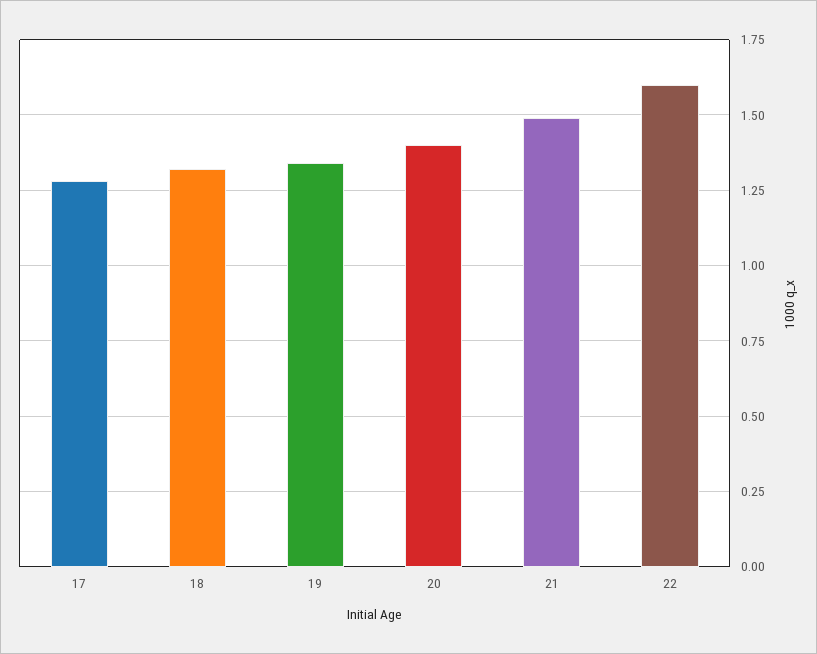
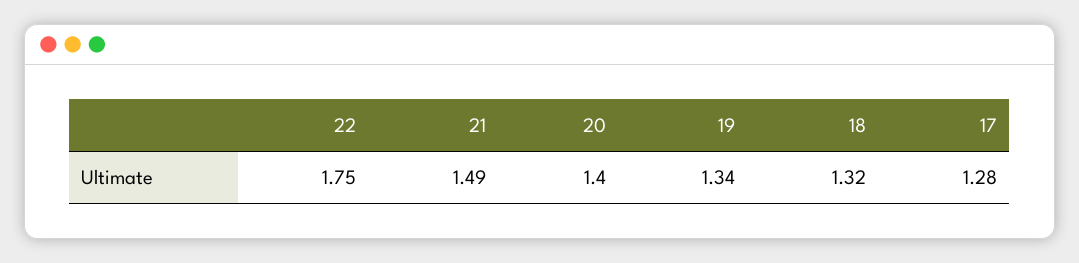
  {
    "17": 1.28,
    "18": 1.32,
    "19": 1.34,
    "20": 1.4,
    "21": 1.49,
-   "22": 1.6
+   "22": 1.75
  }

